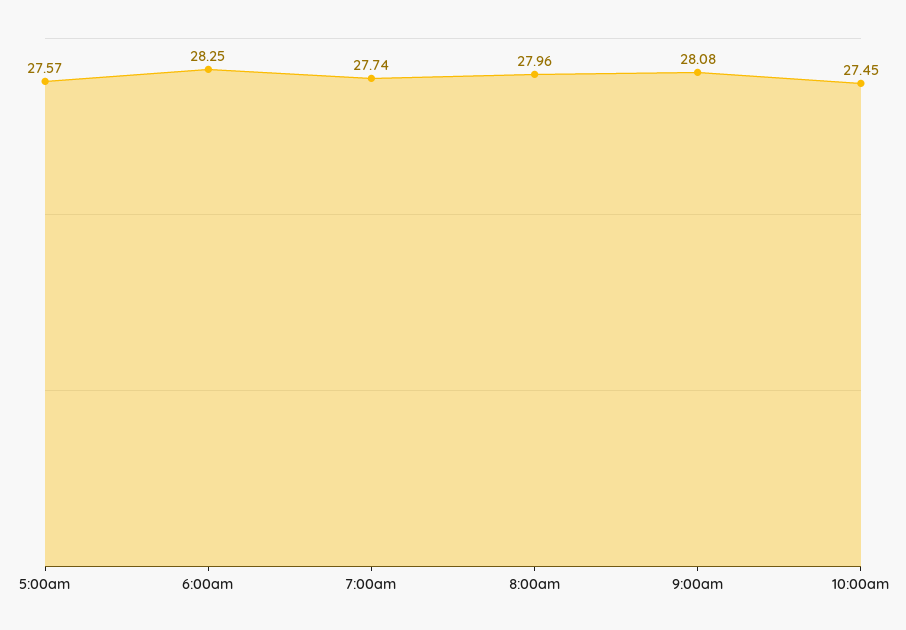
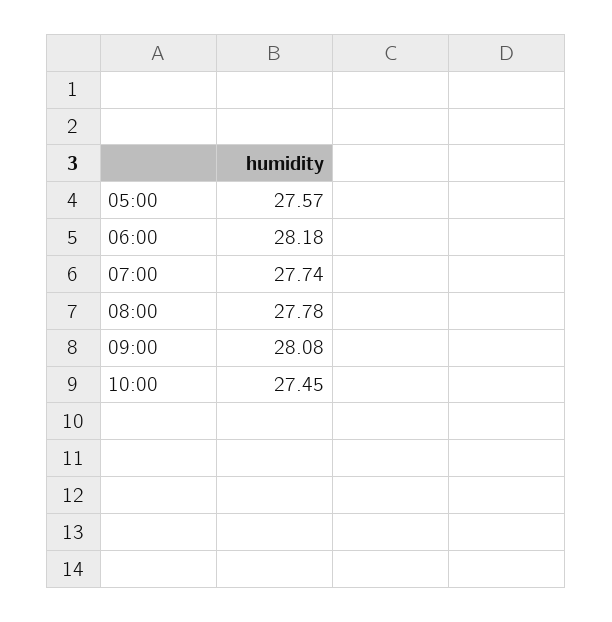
  {
    "5:00am": 27.57,
-   "6:00am": 28.25,
+   "6:00am": 28.18,
    "7:00am": 27.74,
-   "8:00am": 27.96,
+   "8:00am": 27.78,
    "9:00am": 28.08,
    "10:00am": 27.45
  }

